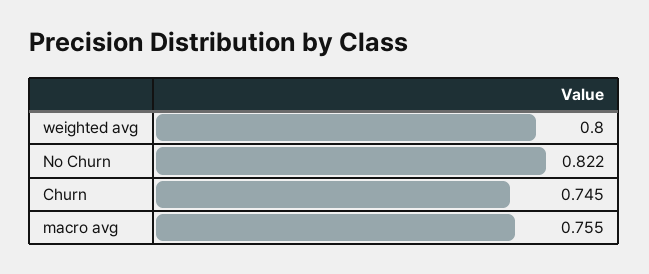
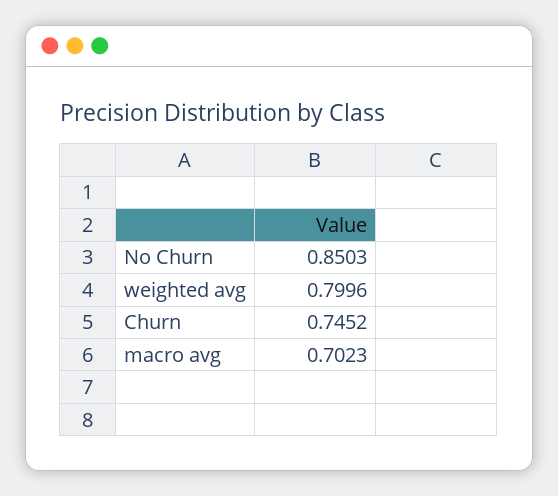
  {
    "weighted avg": 0.7996,
-   "No Churn": 0.822,
+   "No Churn": 0.8503,
    "Churn": 0.7452,
-   "macro avg": 0.755
+   "macro avg": 0.7023
  }

